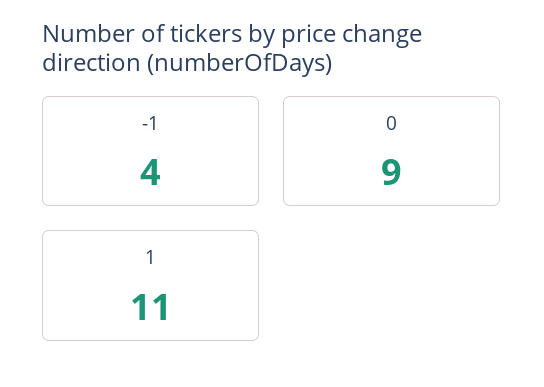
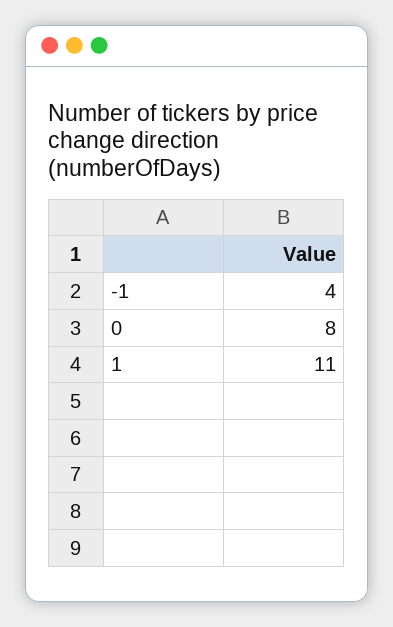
  {
    "-1": 4,
-   "0": 9,
+   "0": 8,
    "1": 11
  }

